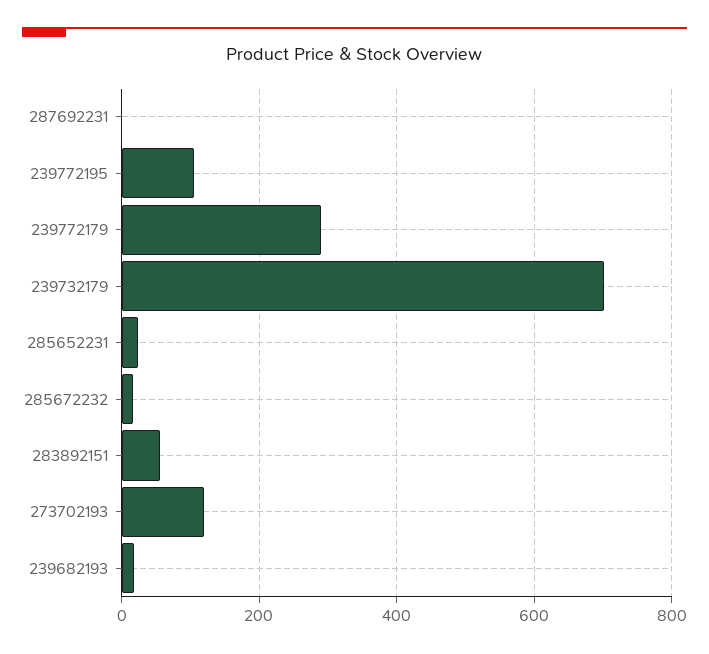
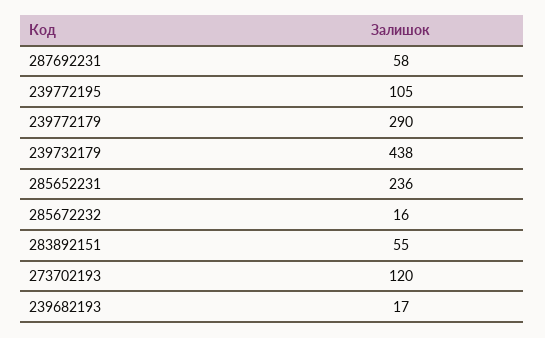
  {
-   "287692231": 0,
+   "287692231": 58,
    "239772195": 105,
    "239772179": 290,
-   "239732179": 700,
+   "239732179": 438,
-   "285652231": 20,
+   "285652231": 236,
    "285672232": 16,
    "283892151": 55,
    "273702193": 120,
    "239682193": 17
  }

